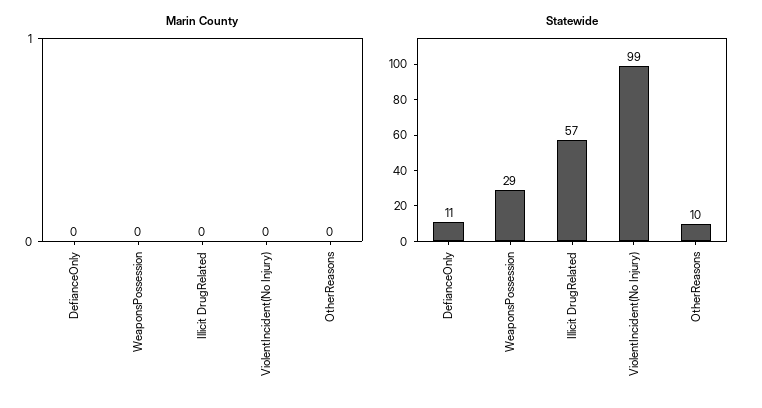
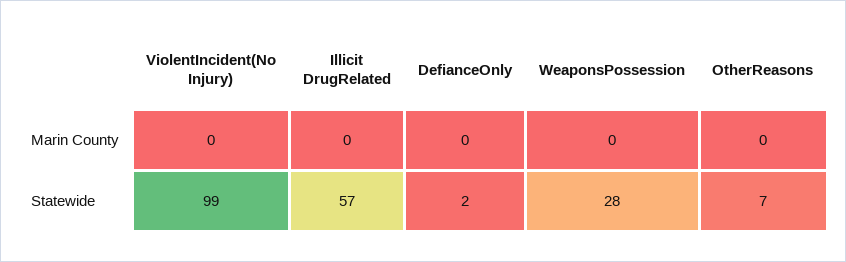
  {
    "Marin County": {
      "DefianceOnly": 0,
      "WeaponsPossession": 0,
      "Illicit DrugRelated": 0,
      "ViolentIncident(No Injury)": 0,
      "OtherReasons": 0
    },
    "Statewide": {
-     "DefianceOnly": 11,
+     "DefianceOnly": 2,
-     "WeaponsPossession": 29,
+     "WeaponsPossession": 28,
      "Illicit DrugRelated": 57,
      "ViolentIncident(No Injury)": 99,
-     "OtherReasons": 10
+     "OtherReasons": 7
    }
  }

